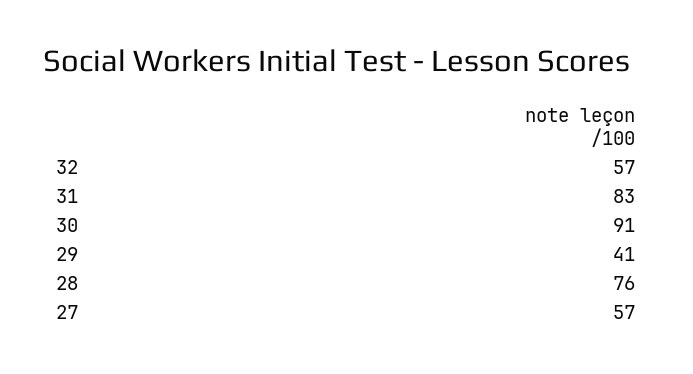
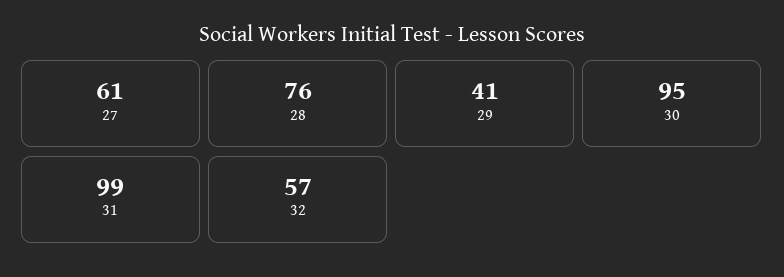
  {
    "32": 57,
-   "31": 83,
+   "31": 99,
-   "30": 91,
+   "30": 95,
    "29": 41,
    "28": 76,
-   "27": 57
+   "27": 61
  }

